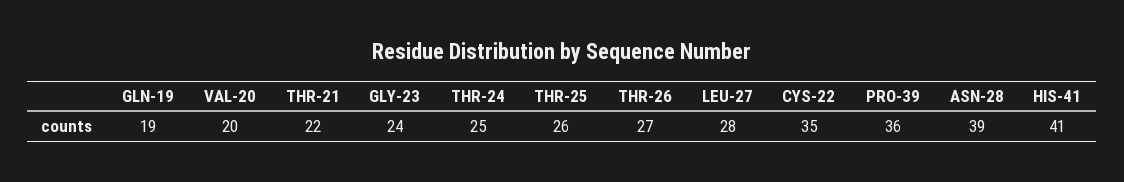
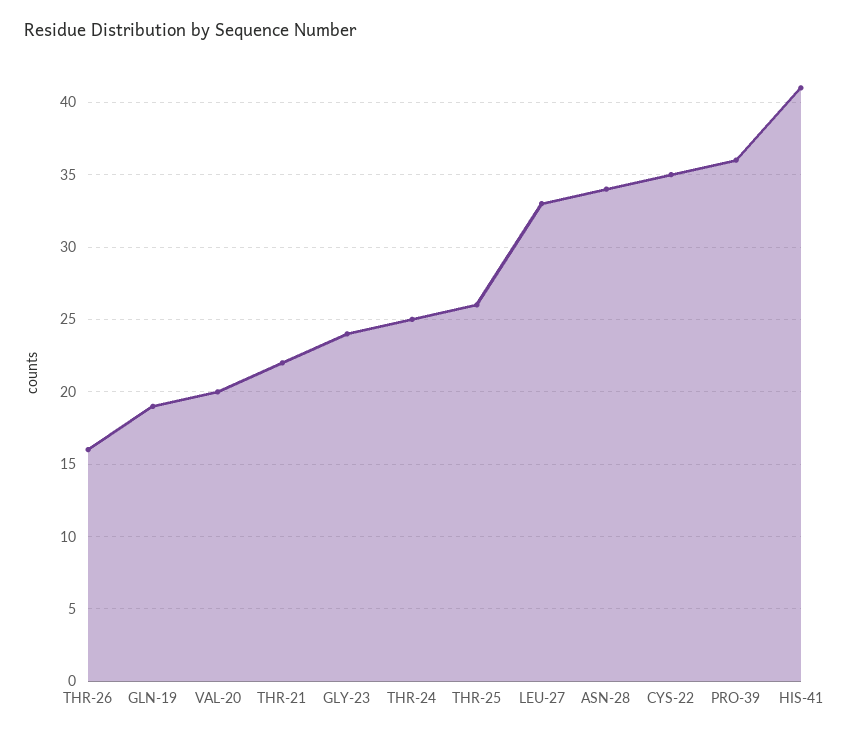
  {
    "GLN-19": 19,
    "VAL-20": 20,
    "THR-21": 22,
    "GLY-23": 24,
    "THR-24": 25,
    "THR-25": 26,
-   "THR-26": 27,
+   "THR-26": 16,
-   "LEU-27": 28,
+   "LEU-27": 33,
    "CYS-22": 35,
    "PRO-39": 36,
-   "ASN-28": 39,
+   "ASN-28": 34,
    "HIS-41": 41
  }

